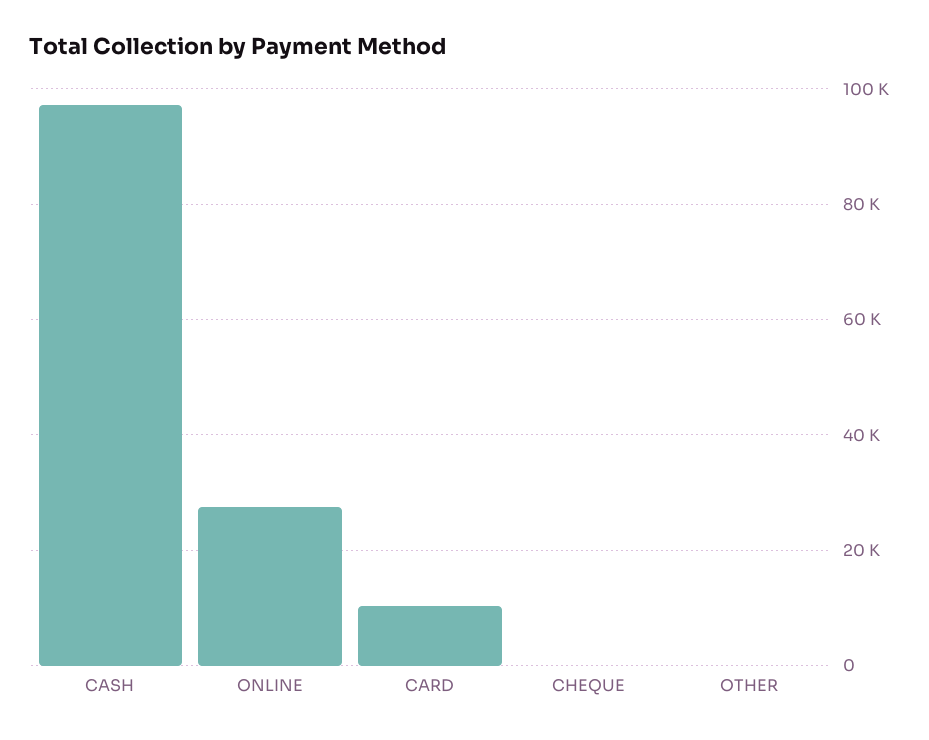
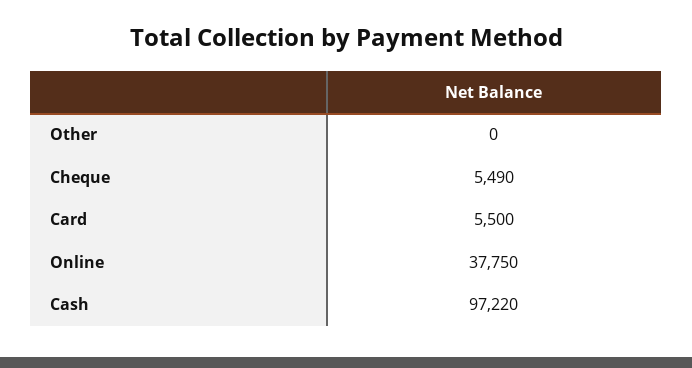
  {
    "CASH": 97220,
-   "ONLINE": 28000,
+   "ONLINE": 37750,
-   "CARD": 10000,
+   "CARD": 5500,
-   "CHEQUE": 0,
+   "CHEQUE": 5490,
    "OTHER": 0
  }

